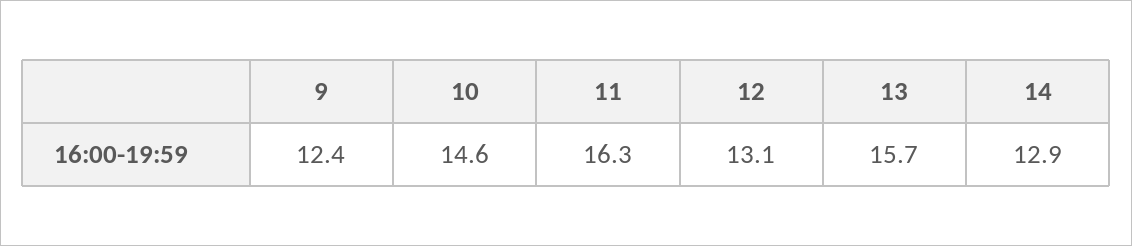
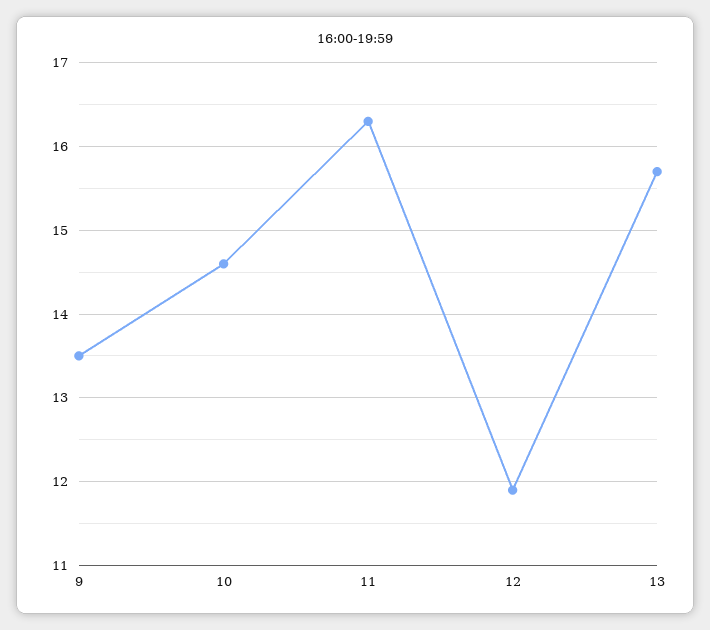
  {
-   "9": 12.4,
+   "9": 13.5,
    "10": 14.6,
    "11": 16.3,
-   "12": 13.1,
+   "12": 11.9,
-   "13": 15.7,
+   "13": 15.7
-   "14": 12.9
  }

